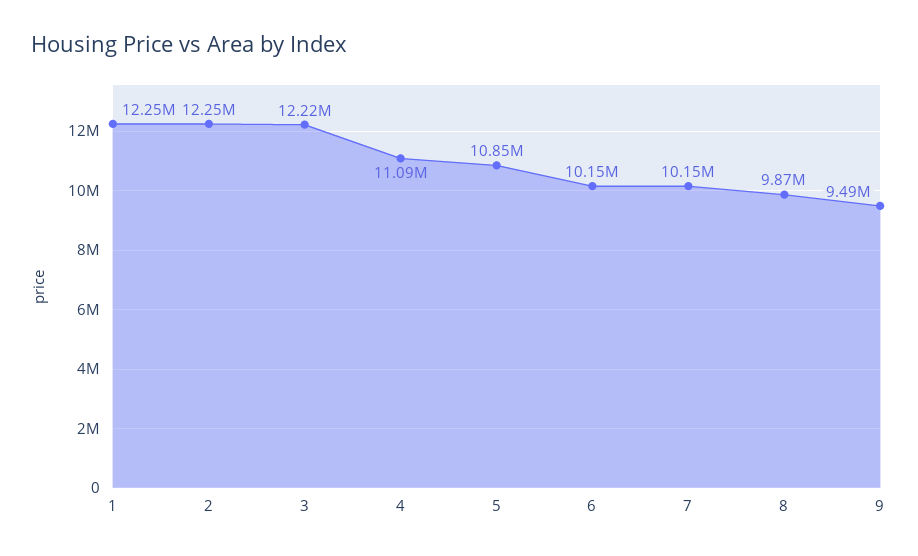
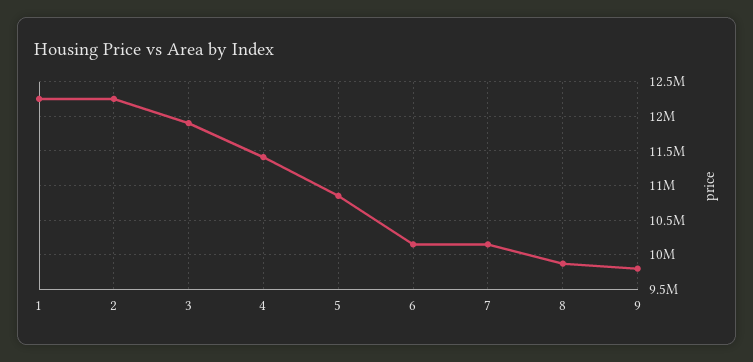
  {
    "1": 12250000,
    "2": 12250000,
-   "3": 12220000,
+   "3": 11900000,
-   "4": 11090000,
+   "4": 11400000,
    "5": 10850000,
    "6": 10150000,
    "7": 10150000,
    "8": 9870000,
-   "9": 9490000
+   "9": 9800000
  }

